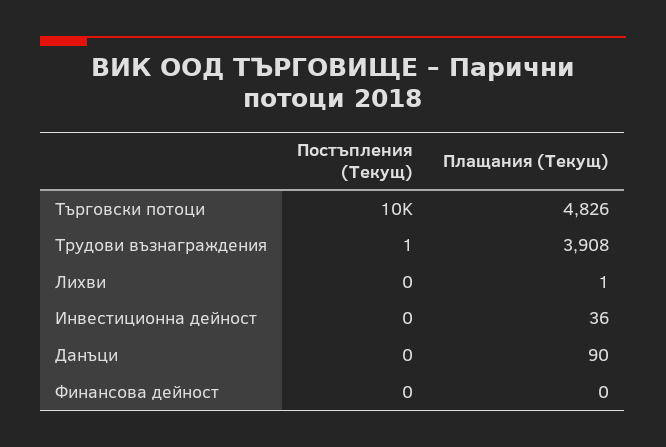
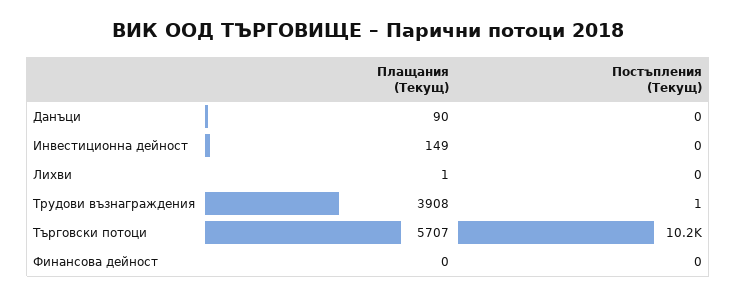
  {
    "Постъпления (Текущ)": {
      "Търговски потоци": 10200,
      "Трудови възнаграждения": 1,
      "Лихви": 0,
      "Инвестиционна дейност": 0,
      "Данъци": 0,
      "Финансова дейност": 0
    },
    "Плащания (Текущ)": {
-     "Търговски потоци": 4826,
+     "Търговски потоци": 5707,
      "Трудови възнаграждения": 3908,
      "Лихви": 1,
-     "Инвестиционна дейност": 36,
+     "Инвестиционна дейност": 149,
      "Данъци": 90,
      "Финансова дейност": 0
    }
  }

